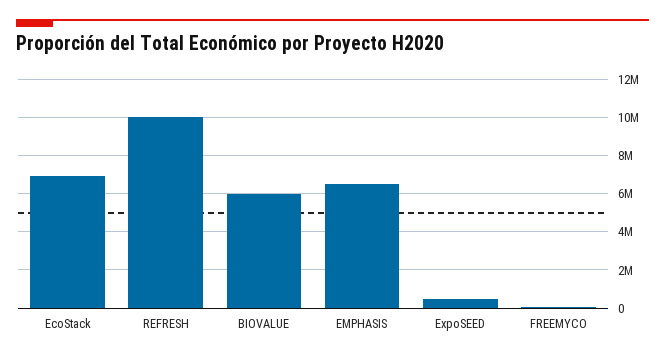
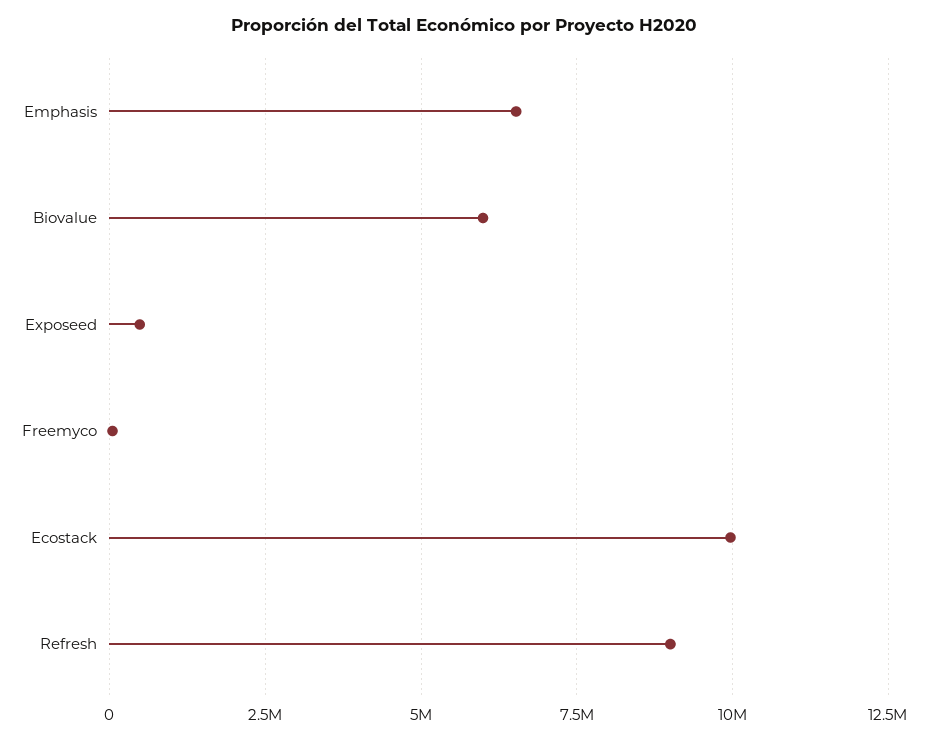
  {
-   "EcoStack": 7000000,
+   "EcoStack": 10000000,
-   "REFRESH": 10000000,
+   "REFRESH": 9000000,
    "BIOVALUE": 6000000,
    "EMPHASIS": 6500000,
    "ExpoSEED": 500000,
    "FREEMYCO": 0
  }

